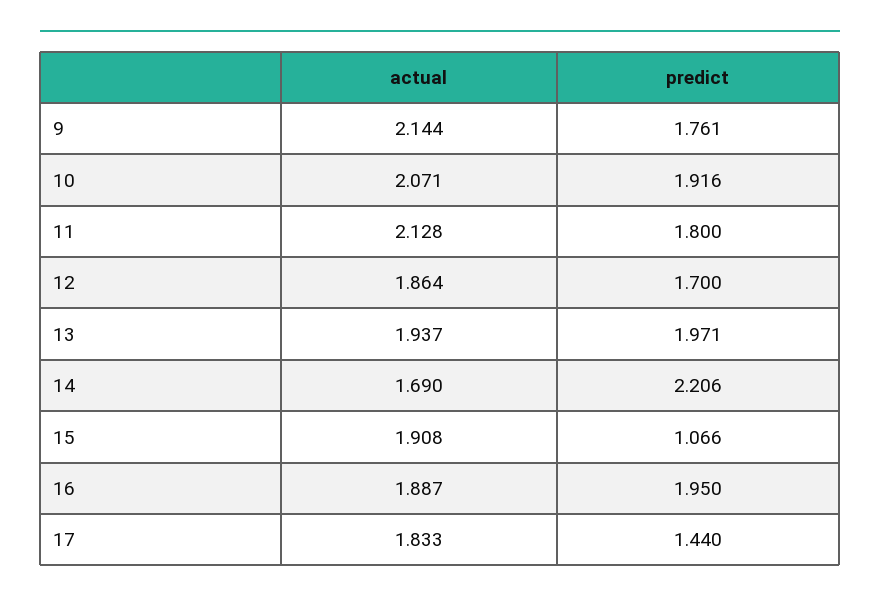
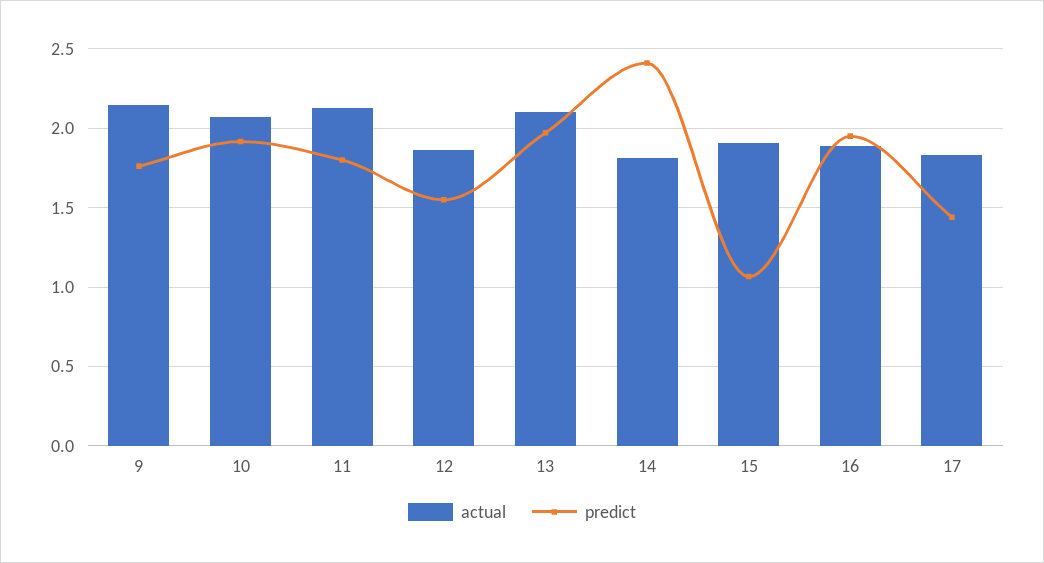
  {
    "actual": {
      "9": 2.144,
      "10": 2.071,
      "11": 2.128,
      "12": 1.864,
-     "13": 1.937,
+     "13": 2.1,
-     "14": 1.69,
+     "14": 1.8,
      "15": 1.908,
      "16": 1.887,
      "17": 1.833
    },
    "predict": {
      "9": 1.761,
      "10": 1.916,
      "11": 1.8,
-     "12": 1.7,
+     "12": 1.55,
      "13": 1.971,
-     "14": 2.206,
+     "14": 2.4,
      "15": 1.066,
      "16": 1.95,
      "17": 1.44
    }
  }

